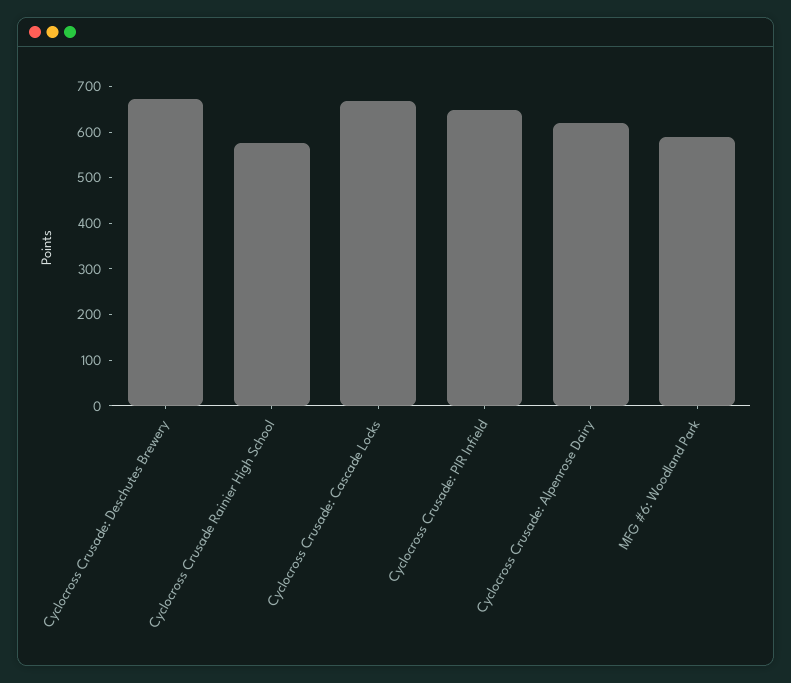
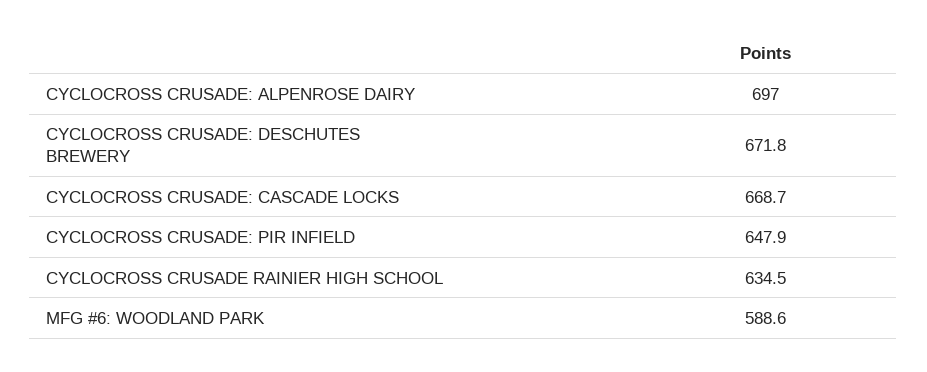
  {
    "Cyclocross Crusade: Deschutes Brewery": 671.8,
-   "Cyclocross Crusade Rainier High School": 580,
+   "Cyclocross Crusade Rainier High School": 634.5,
    "Cyclocross Crusade: Cascade Locks": 668.7,
    "Cyclocross Crusade: PIR Infield": 647.9,
-   "Cyclocross Crusade: Alpenrose Dairy": 620,
+   "Cyclocross Crusade: Alpenrose Dairy": 697,
    "MFG #6: Woodland Park": 588.6
  }

